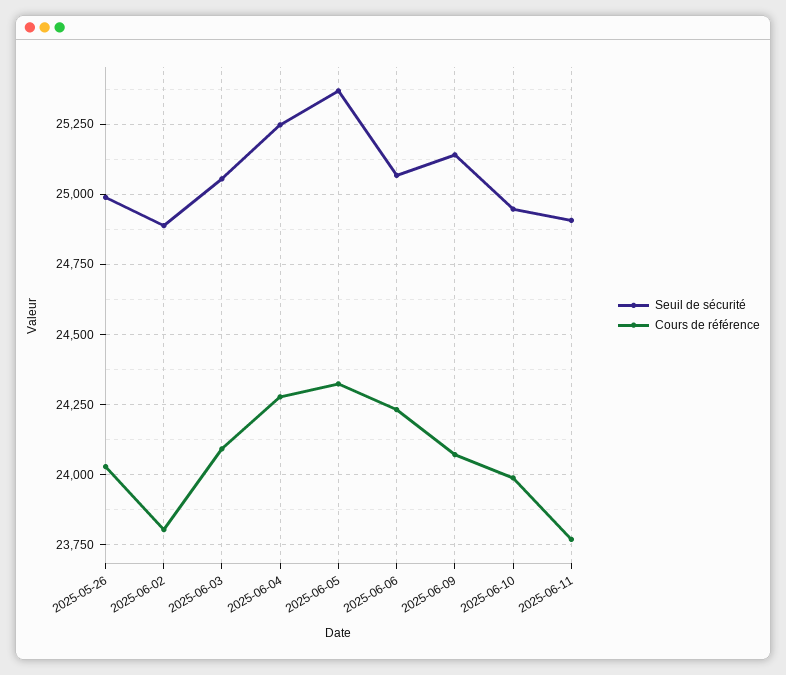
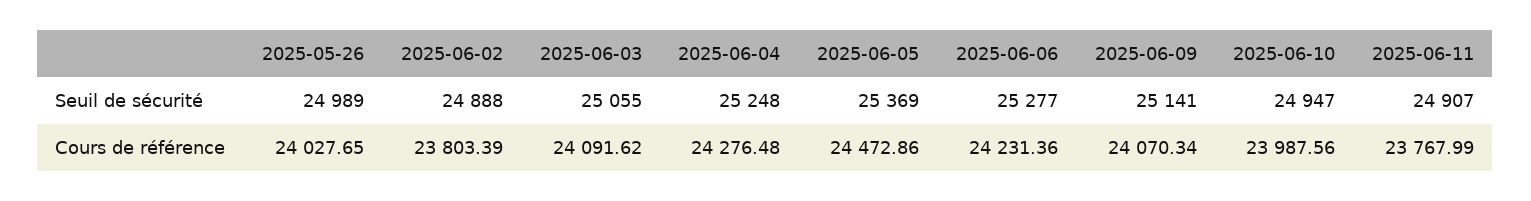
  {
    "Seuil de sécurité": {
      "2025-05-26": 24989,
      "2025-06-02": 24888,
      "2025-06-03": 25055,
      "2025-06-04": 25248,
      "2025-06-05": 25369,
-     "2025-06-06": 25075,
+     "2025-06-06": 25277,
      "2025-06-09": 25141,
      "2025-06-10": 24947,
      "2025-06-11": 24907
    },
    "Cours de référence": {
      "2025-05-26": 24027.65,
      "2025-06-02": 23803.39,
      "2025-06-03": 24091.62,
      "2025-06-04": 24276.48,
-     "2025-06-05": 24325,
+     "2025-06-05": 24472.86,
      "2025-06-06": 24231.36,
      "2025-06-09": 24070.34,
      "2025-06-10": 23987.56,
      "2025-06-11": 23767.99
    }
  }

